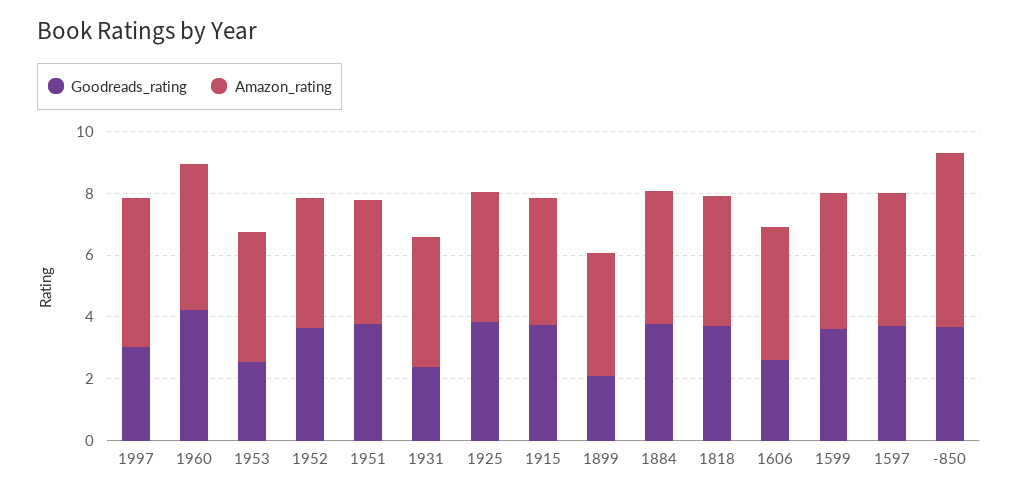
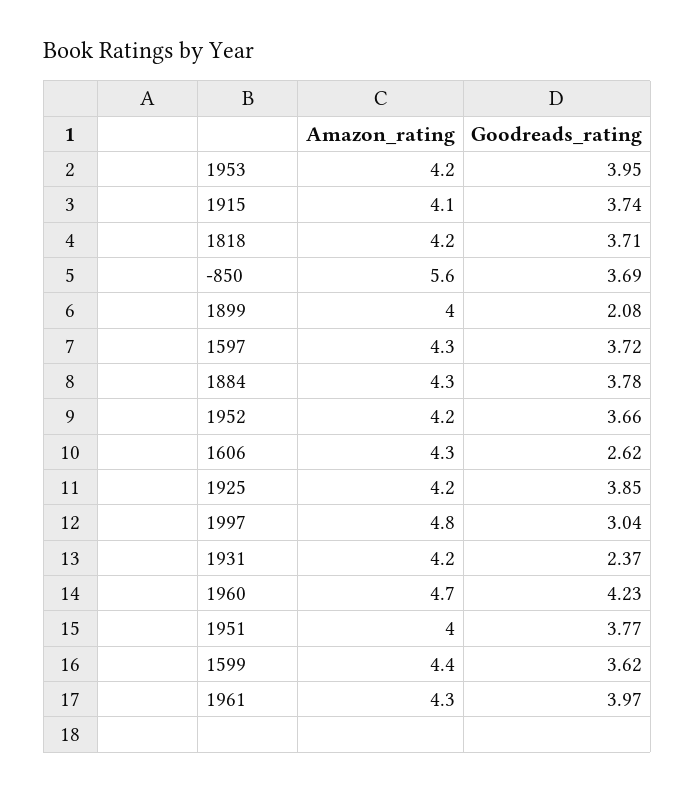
  {
    "Goodreads_rating": {
      "1997": 3.04,
      "1960": 4.23,
-     "1953": 2.5,
+     "1953": 3.95,
      "1952": 3.66,
      "1951": 3.77,
      "1931": 2.37,
      "1925": 3.85,
      "1915": 3.74,
      "1899": 2.08,
      "1884": 3.78,
      "1818": 3.71,
      "1606": 2.62,
      "1599": 3.62,
      "1597": 3.72,
-     "-850": 3.69
+     "-850": 3.69,
+     "1961": 3.97
    },
    "Amazon_rating": {
      "1997": 4.8,
      "1960": 4.7,
      "1953": 4.2,
      "1952": 4.2,
      "1951": 4,
      "1931": 4.2,
      "1925": 4.2,
      "1915": 4.1,
      "1899": 4,
      "1884": 4.3,
      "1818": 4.2,
      "1606": 4.3,
      "1599": 4.4,
      "1597": 4.3,
-     "-850": 5.6
+     "-850": 5.6,
+     "1961": 4.3
    }
  }

